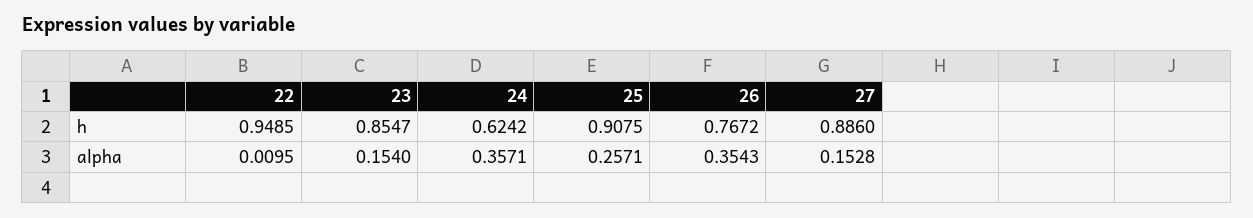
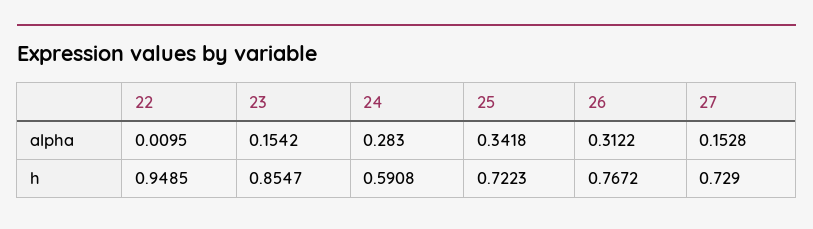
  {
    "22": {
      "h": 0.9485,
      "alpha": 0.0095
    },
    "23": {
      "h": 0.8547,
-     "alpha": 0.154
+     "alpha": 0.1542
    },
    "24": {
-     "h": 0.6242,
+     "h": 0.5908,
-     "alpha": 0.3571
+     "alpha": 0.283
    },
    "25": {
-     "h": 0.9075,
+     "h": 0.7223,
-     "alpha": 0.2571
+     "alpha": 0.3418
    },
    "26": {
      "h": 0.7672,
-     "alpha": 0.3543
+     "alpha": 0.3122
    },
    "27": {
-     "h": 0.886,
+     "h": 0.729,
      "alpha": 0.1528
    }
  }

